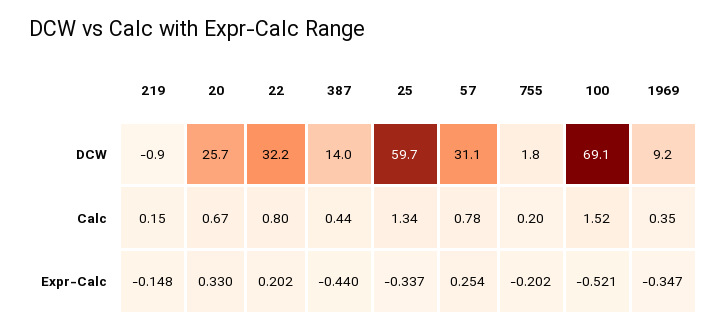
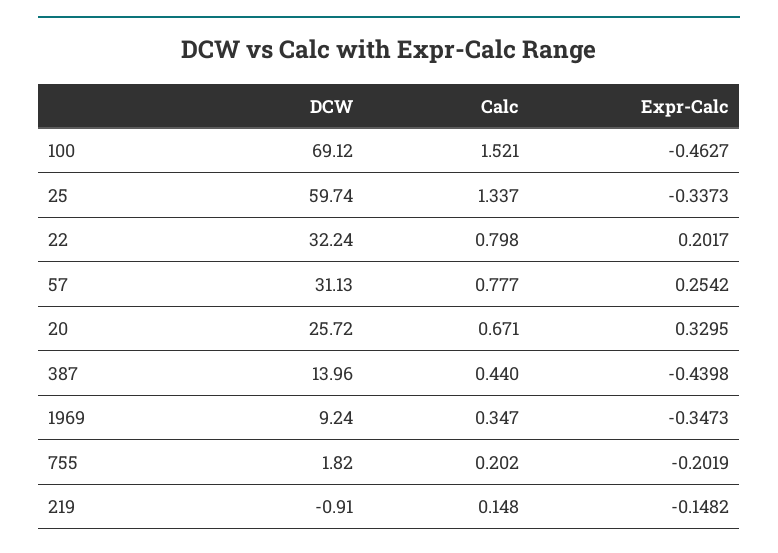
  {
    "219": {
      "DCW": -0.91,
      "Calc": 0.148,
      "Expr-Calc": -0.1482
    },
    "20": {
      "DCW": 25.72,
      "Calc": 0.671,
      "Expr-Calc": 0.3295
    },
    "22": {
      "DCW": 32.24,
      "Calc": 0.798,
      "Expr-Calc": 0.2017
    },
    "387": {
      "DCW": 13.96,
      "Calc": 0.44,
      "Expr-Calc": -0.4398
    },
    "25": {
      "DCW": 59.74,
      "Calc": 1.337,
      "Expr-Calc": -0.3373
    },
    "57": {
      "DCW": 31.13,
      "Calc": 0.777,
      "Expr-Calc": 0.2542
    },
    "755": {
      "DCW": 1.82,
      "Calc": 0.202,
      "Expr-Calc": -0.2019
    },
    "100": {
      "DCW": 69.12,
      "Calc": 1.521,
-     "Expr-Calc": -0.521
+     "Expr-Calc": -0.4627
    },
    "1969": {
      "DCW": 9.24,
      "Calc": 0.347,
      "Expr-Calc": -0.3473
    }
  }

